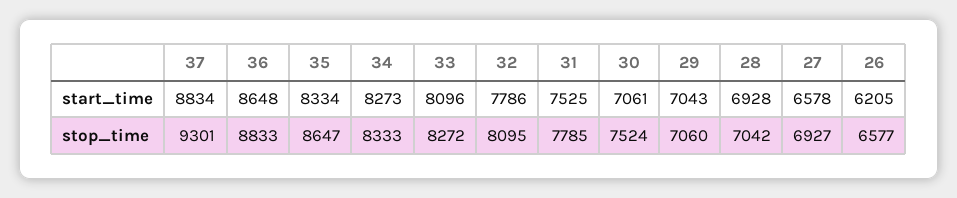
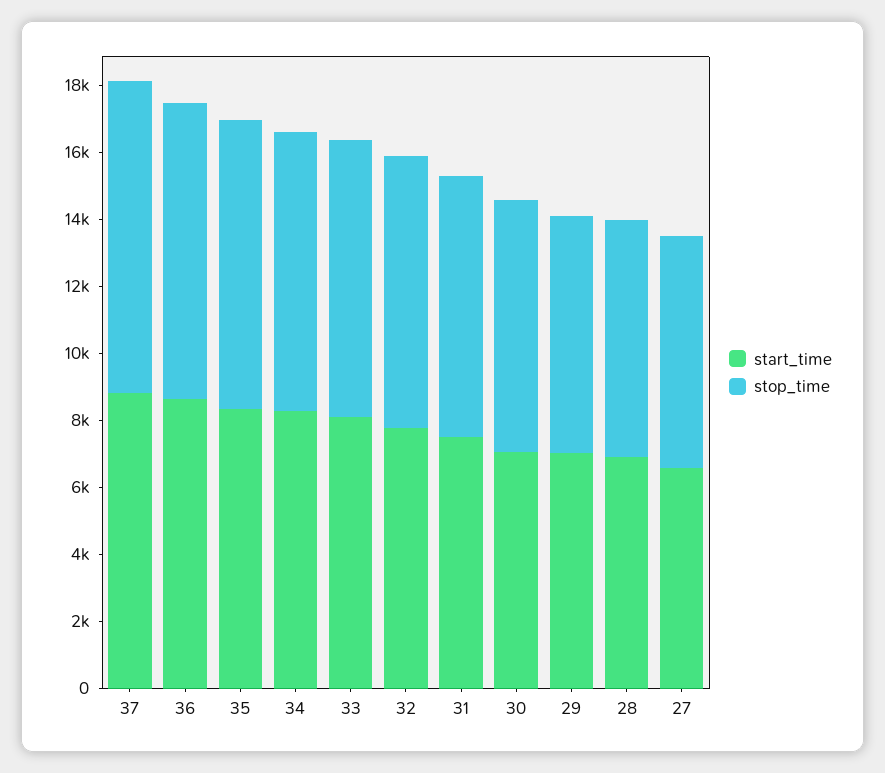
  {
    "start_time": {
      "37": 8834,
      "36": 8648,
      "35": 8334,
      "34": 8273,
      "33": 8096,
      "32": 7786,
      "31": 7525,
      "30": 7061,
      "29": 7043,
      "28": 6928,
-     "27": 6578,
+     "27": 6578
-     "26": 6205
    },
    "stop_time": {
      "37": 9301,
      "36": 8833,
      "35": 8647,
      "34": 8333,
      "33": 8272,
      "32": 8095,
      "31": 7785,
      "30": 7524,
      "29": 7060,
      "28": 7042,
-     "27": 6927,
+     "27": 6927
-     "26": 6577
    }
  }

